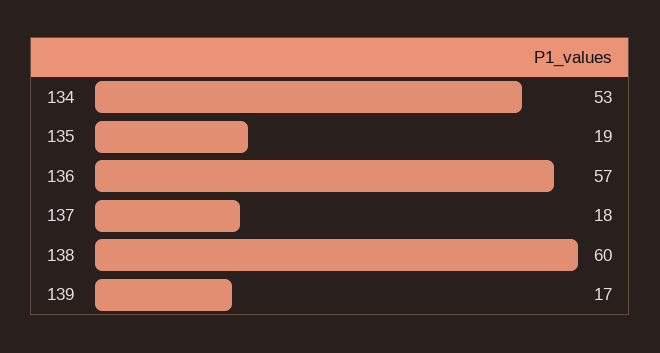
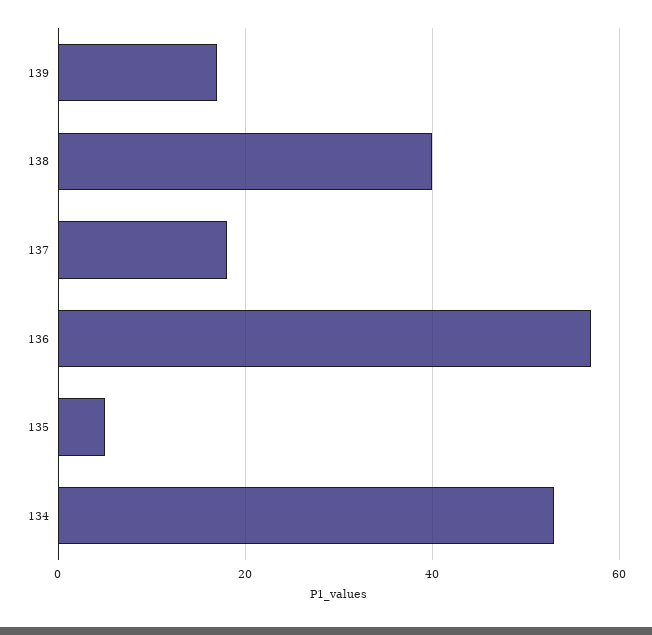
  {
    "134": 53,
-   "135": 19,
+   "135": 5,
    "136": 57,
    "137": 18,
-   "138": 60,
+   "138": 40,
    "139": 17
  }

